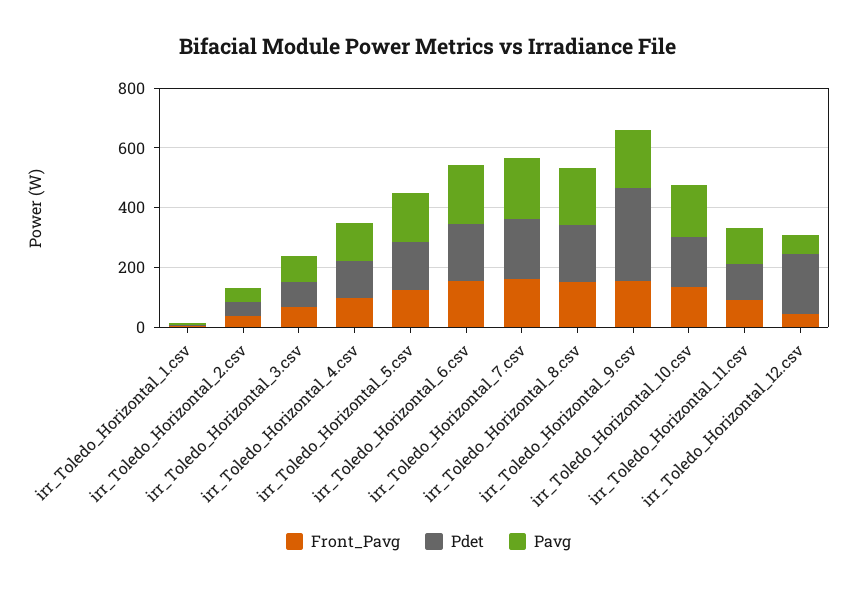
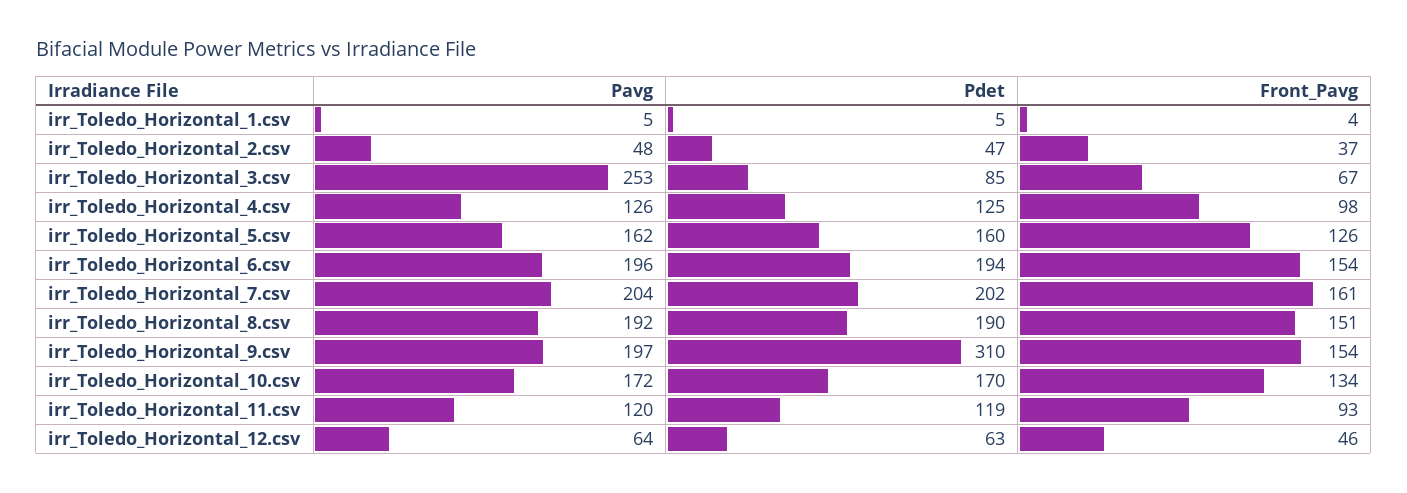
  {
    "Front_Pavg": {
      "irr_Toledo_Horizontal_1.csv": 4,
      "irr_Toledo_Horizontal_2.csv": 37,
      "irr_Toledo_Horizontal_3.csv": 67,
      "irr_Toledo_Horizontal_4.csv": 98,
      "irr_Toledo_Horizontal_5.csv": 126,
      "irr_Toledo_Horizontal_6.csv": 154,
      "irr_Toledo_Horizontal_7.csv": 161,
      "irr_Toledo_Horizontal_8.csv": 151,
      "irr_Toledo_Horizontal_9.csv": 154,
      "irr_Toledo_Horizontal_10.csv": 134,
      "irr_Toledo_Horizontal_11.csv": 93,
      "irr_Toledo_Horizontal_12.csv": 46
    },
    "Pdet": {
      "irr_Toledo_Horizontal_1.csv": 5,
      "irr_Toledo_Horizontal_2.csv": 47,
      "irr_Toledo_Horizontal_3.csv": 85,
      "irr_Toledo_Horizontal_4.csv": 125,
      "irr_Toledo_Horizontal_5.csv": 160,
      "irr_Toledo_Horizontal_6.csv": 194,
      "irr_Toledo_Horizontal_7.csv": 202,
      "irr_Toledo_Horizontal_8.csv": 190,
      "irr_Toledo_Horizontal_9.csv": 310,
      "irr_Toledo_Horizontal_10.csv": 170,
      "irr_Toledo_Horizontal_11.csv": 119,
-     "irr_Toledo_Horizontal_12.csv": 200
+     "irr_Toledo_Horizontal_12.csv": 63
    },
    "Pavg": {
      "irr_Toledo_Horizontal_1.csv": 5,
      "irr_Toledo_Horizontal_2.csv": 48,
-     "irr_Toledo_Horizontal_3.csv": 100,
+     "irr_Toledo_Horizontal_3.csv": 253,
      "irr_Toledo_Horizontal_4.csv": 126,
      "irr_Toledo_Horizontal_5.csv": 162,
      "irr_Toledo_Horizontal_6.csv": 196,
      "irr_Toledo_Horizontal_7.csv": 204,
      "irr_Toledo_Horizontal_8.csv": 192,
      "irr_Toledo_Horizontal_9.csv": 197,
      "irr_Toledo_Horizontal_10.csv": 172,
      "irr_Toledo_Horizontal_11.csv": 120,
      "irr_Toledo_Horizontal_12.csv": 64
    }
  }

